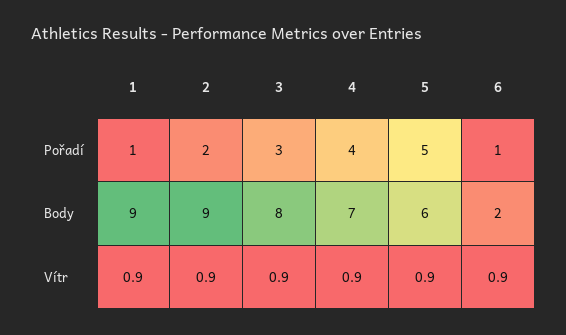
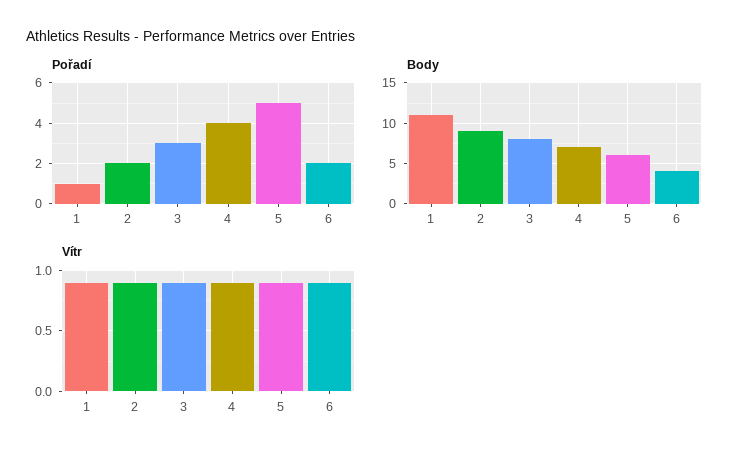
  {
    "Pořadí": {
      "1": 1,
      "2": 2,
      "3": 3,
      "4": 4,
      "5": 5,
-     "6": 1
+     "6": 2
    },
    "Body": {
-     "1": 9,
+     "1": 11,
      "2": 9,
      "3": 8,
      "4": 7,
      "5": 6,
-     "6": 2
+     "6": 4
    },
    "Vítr": {
      "1": 0.9,
      "2": 0.9,
      "3": 0.9,
      "4": 0.9,
      "5": 0.9,
      "6": 0.9
    }
  }

